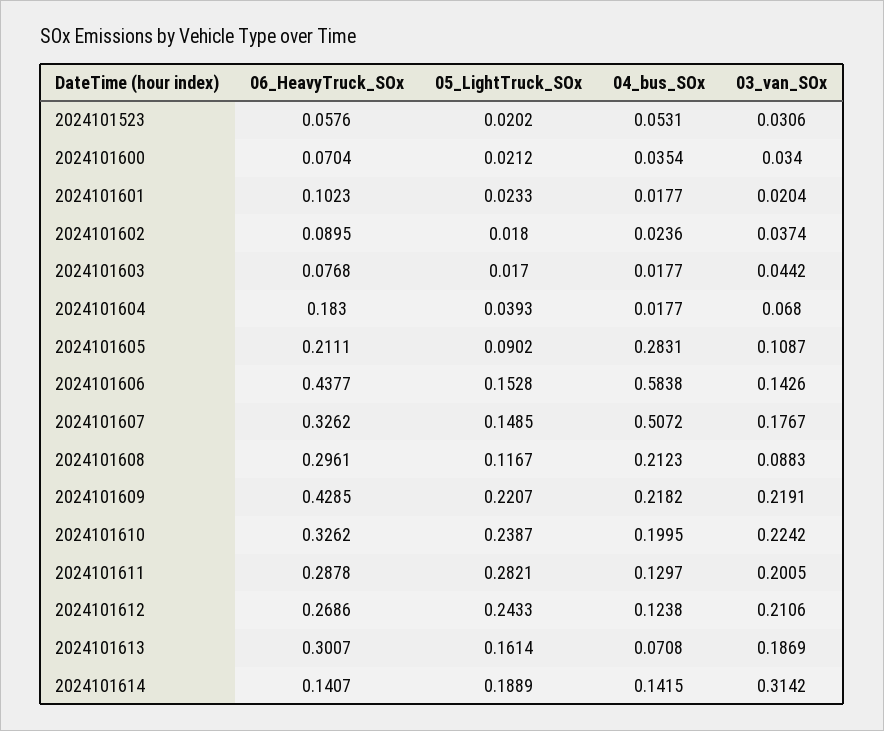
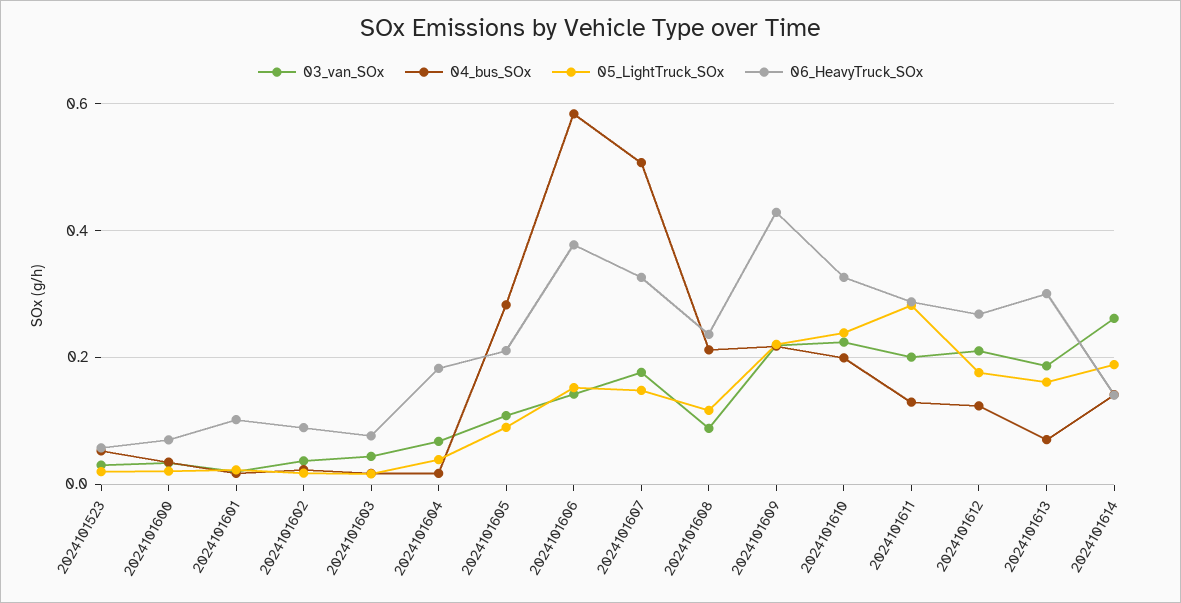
  {
    "06_HeavyTruck_SOx": {
      "2024101523": 0.0576,
      "2024101600": 0.0704,
      "2024101601": 0.1023,
      "2024101602": 0.0895,
      "2024101603": 0.0768,
      "2024101604": 0.183,
      "2024101605": 0.2111,
-     "2024101606": 0.4377,
+     "2024101606": 0.38,
      "2024101607": 0.3262,
-     "2024101608": 0.2961,
+     "2024101608": 0.24,
      "2024101609": 0.4285,
      "2024101610": 0.3262,
      "2024101611": 0.2878,
      "2024101612": 0.2686,
      "2024101613": 0.3007,
      "2024101614": 0.1407
    },
    "05_LightTruck_SOx": {
      "2024101523": 0.0202,
      "2024101600": 0.0212,
      "2024101601": 0.0233,
      "2024101602": 0.018,
      "2024101603": 0.017,
      "2024101604": 0.0393,
      "2024101605": 0.0902,
      "2024101606": 0.1528,
      "2024101607": 0.1485,
      "2024101608": 0.1167,
      "2024101609": 0.2207,
      "2024101610": 0.2387,
      "2024101611": 0.2821,
-     "2024101612": 0.2433,
+     "2024101612": 0.18,
      "2024101613": 0.1614,
      "2024101614": 0.1889
    },
    "04_bus_SOx": {
      "2024101523": 0.0531,
      "2024101600": 0.0354,
      "2024101601": 0.0177,
      "2024101602": 0.0236,
      "2024101603": 0.0177,
      "2024101604": 0.0177,
      "2024101605": 0.2831,
      "2024101606": 0.5838,
      "2024101607": 0.5072,
      "2024101608": 0.2123,
      "2024101609": 0.2182,
      "2024101610": 0.1995,
      "2024101611": 0.1297,
      "2024101612": 0.1238,
      "2024101613": 0.0708,
      "2024101614": 0.1415
    },
    "03_van_SOx": {
      "2024101523": 0.0306,
      "2024101600": 0.034,
      "2024101601": 0.0204,
      "2024101602": 0.0374,
      "2024101603": 0.0442,
      "2024101604": 0.068,
      "2024101605": 0.1087,
      "2024101606": 0.1426,
      "2024101607": 0.1767,
      "2024101608": 0.0883,
      "2024101609": 0.2191,
      "2024101610": 0.2242,
      "2024101611": 0.2005,
      "2024101612": 0.2106,
      "2024101613": 0.1869,
-     "2024101614": 0.3142
+     "2024101614": 0.26
    }
  }

